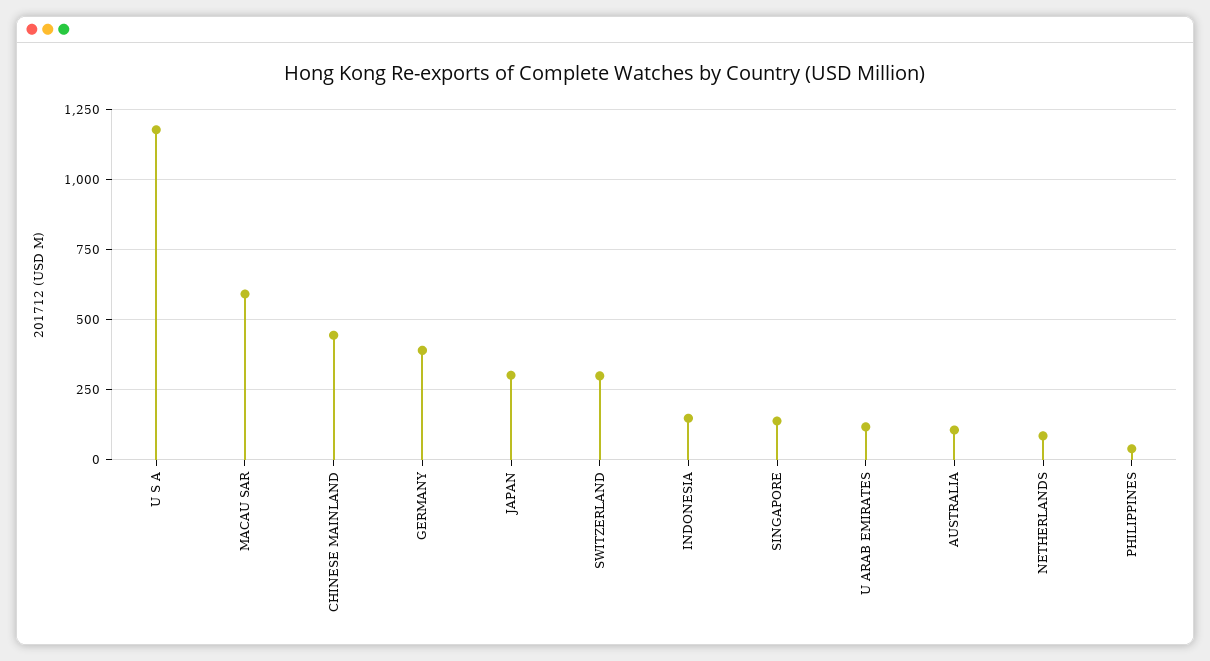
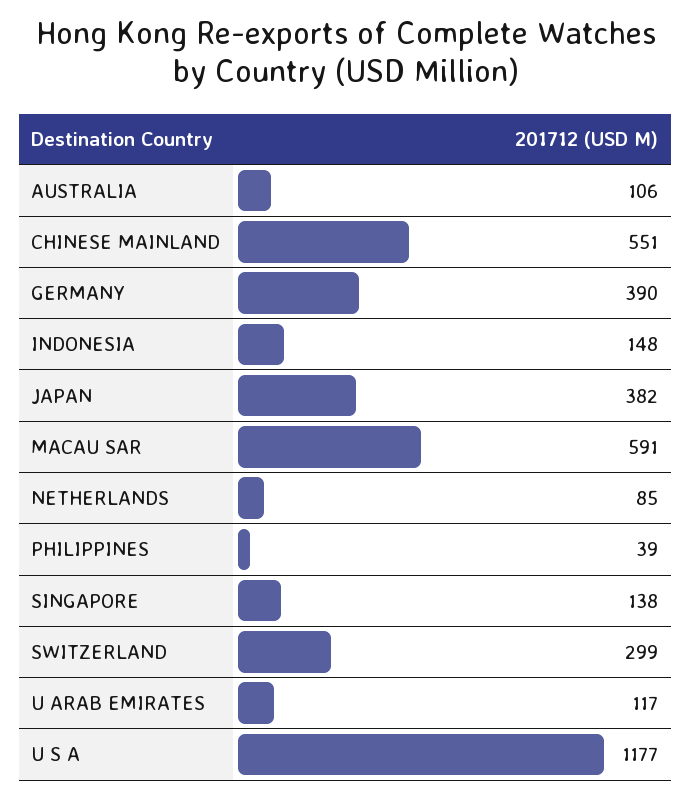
  {
    "U S A": 1177,
    "MACAU SAR": 591,
-   "CHINESE MAINLAND": 450,
+   "CHINESE MAINLAND": 551,
    "GERMANY": 390,
-   "JAPAN": 300,
+   "JAPAN": 382,
    "SWITZERLAND": 299,
    "INDONESIA": 148,
    "SINGAPORE": 138,
    "U ARAB EMIRATES": 117,
    "AUSTRALIA": 106,
    "NETHERLANDS": 85,
    "PHILIPPINES": 39
  }

